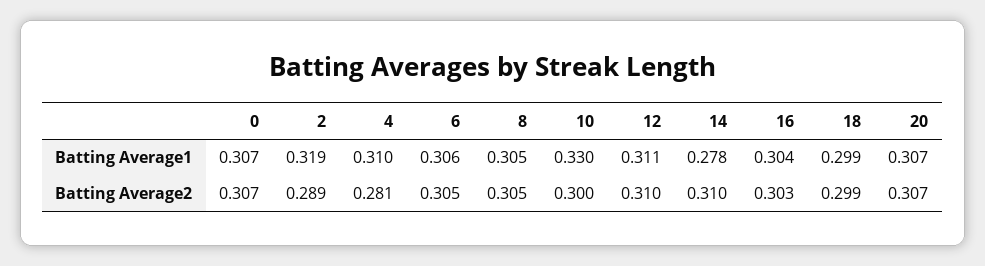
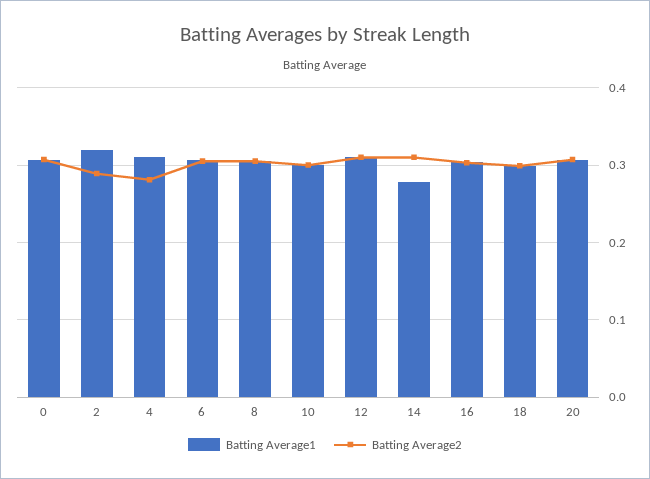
  {
    "Batting Average1": {
      "0": 0.307,
      "2": 0.319,
      "4": 0.31,
      "6": 0.306,
      "8": 0.305,
-     "10": 0.33,
+     "10": 0.3,
      "12": 0.311,
      "14": 0.278,
      "16": 0.304,
      "18": 0.299,
      "20": 0.307
    },
    "Batting Average2": {
      "0": 0.307,
      "2": 0.289,
      "4": 0.281,
      "6": 0.305,
      "8": 0.305,
      "10": 0.3,
      "12": 0.31,
      "14": 0.31,
      "16": 0.303,
      "18": 0.299,
      "20": 0.307
    }
  }

